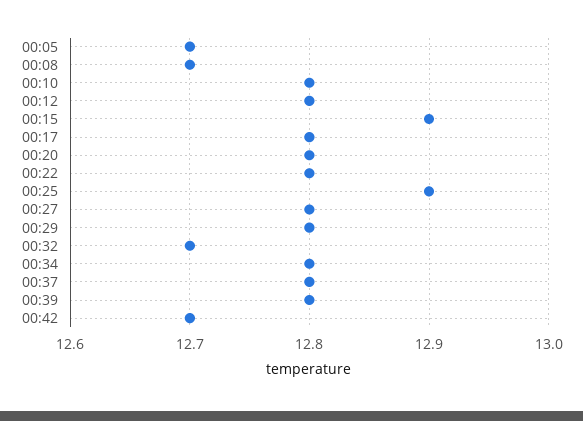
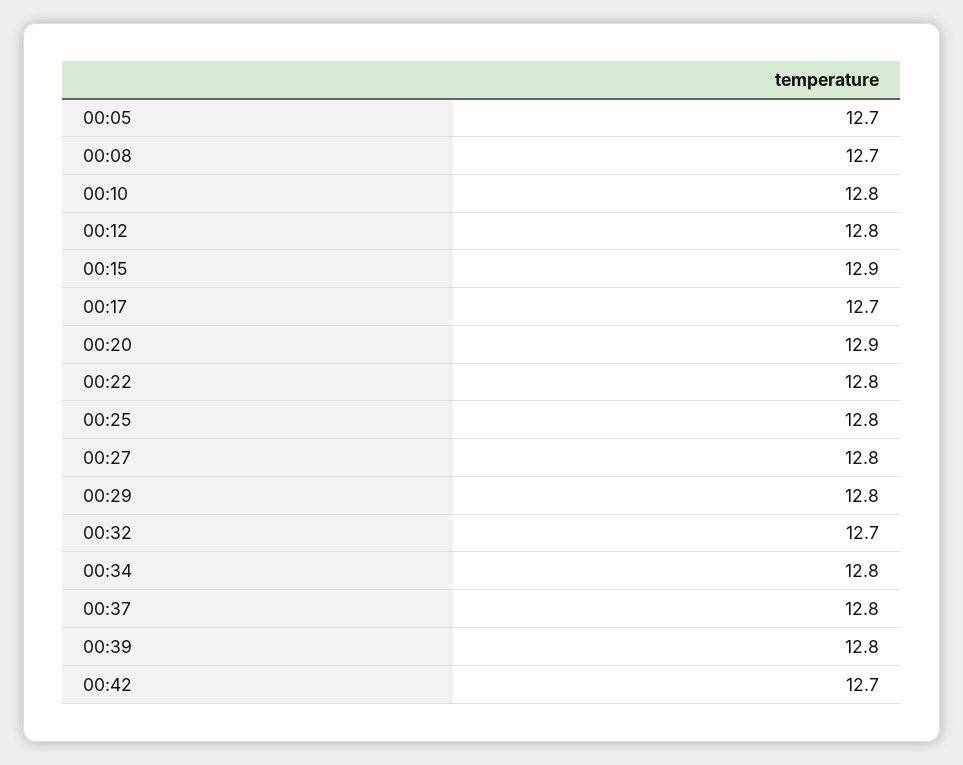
  {
    "00:05": 12.7,
    "00:08": 12.7,
    "00:10": 12.8,
    "00:12": 12.8,
    "00:15": 12.9,
-   "00:17": 12.8,
+   "00:17": 12.7,
-   "00:20": 12.8,
+   "00:20": 12.9,
    "00:22": 12.8,
-   "00:25": 12.9,
+   "00:25": 12.8,
    "00:27": 12.8,
    "00:29": 12.8,
    "00:32": 12.7,
    "00:34": 12.8,
    "00:37": 12.8,
    "00:39": 12.8,
    "00:42": 12.7
  }

